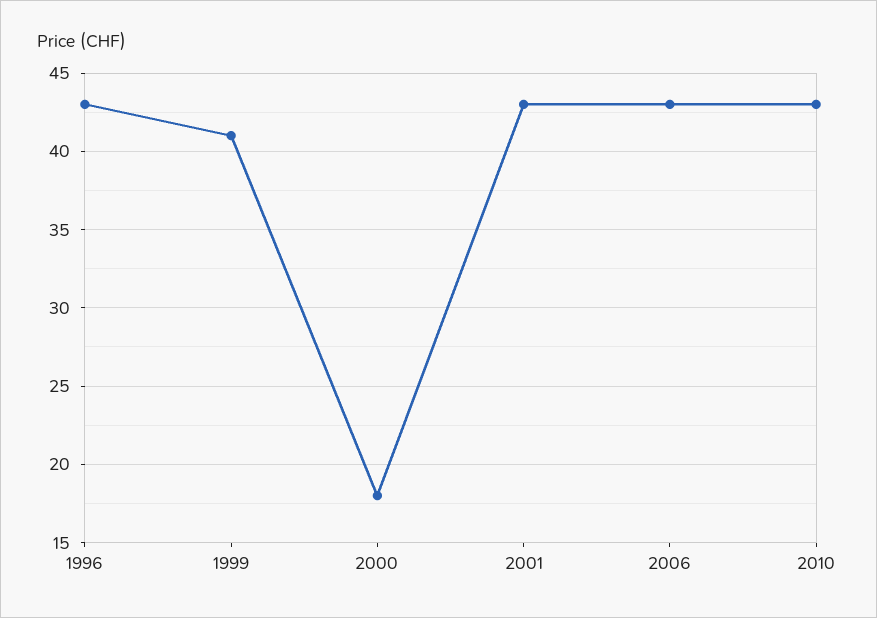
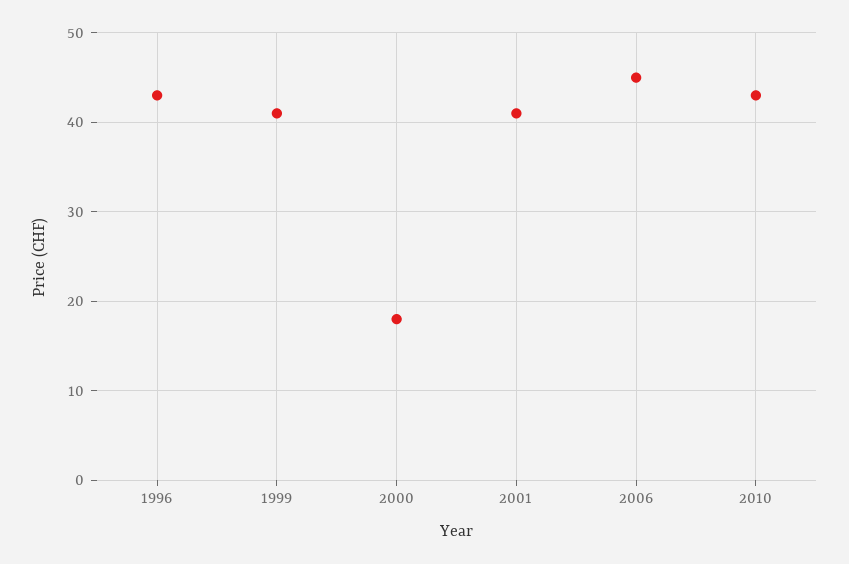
  {
    "1996": 43,
    "1999": 41,
    "2000": 18,
-   "2001": 43,
+   "2001": 41,
-   "2006": 43,
+   "2006": 45,
    "2010": 43
  }

